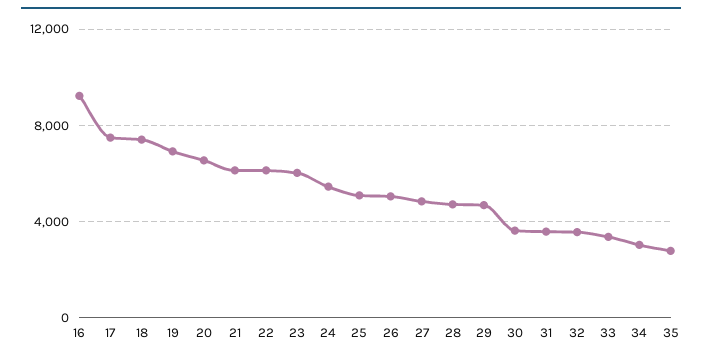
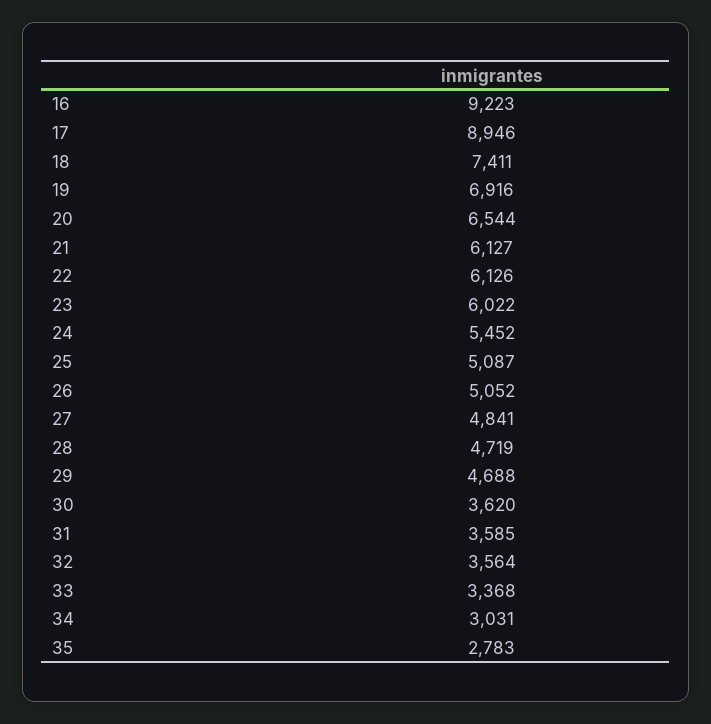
  {
    "16": 9223,
-   "17": 7500,
+   "17": 8946,
    "18": 7411,
    "19": 6916,
    "20": 6544,
    "21": 6127,
    "22": 6126,
    "23": 6022,
    "24": 5452,
    "25": 5087,
    "26": 5052,
    "27": 4841,
    "28": 4719,
    "29": 4688,
    "30": 3620,
    "31": 3585,
    "32": 3564,
    "33": 3368,
    "34": 3031,
    "35": 2783
  }

